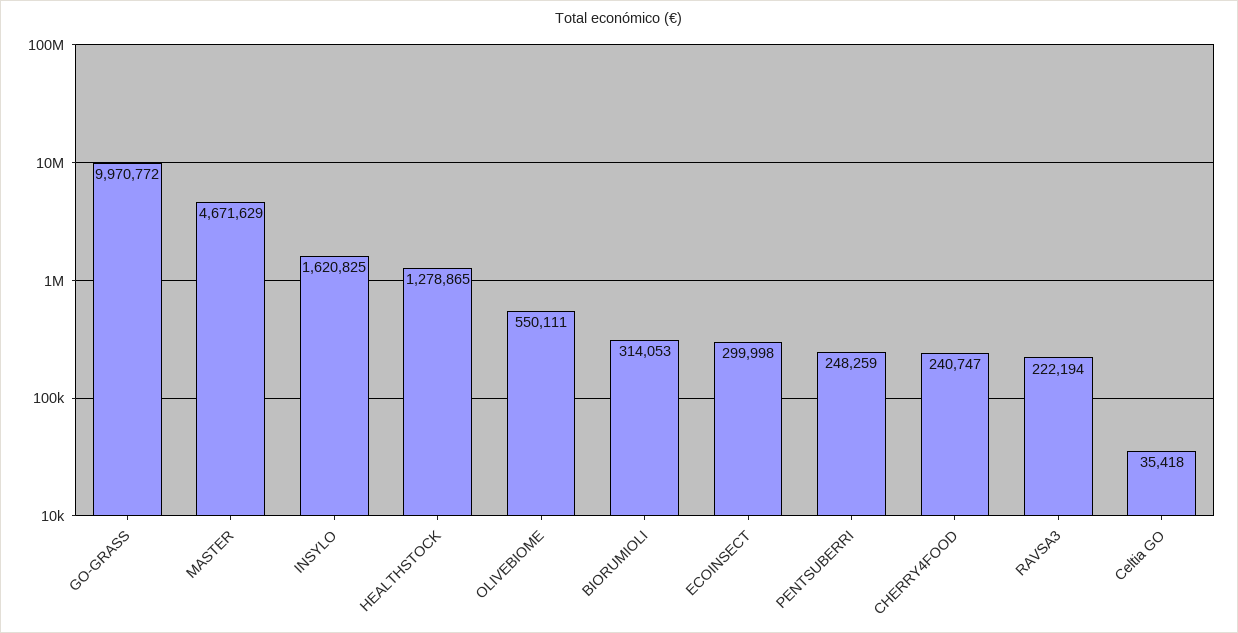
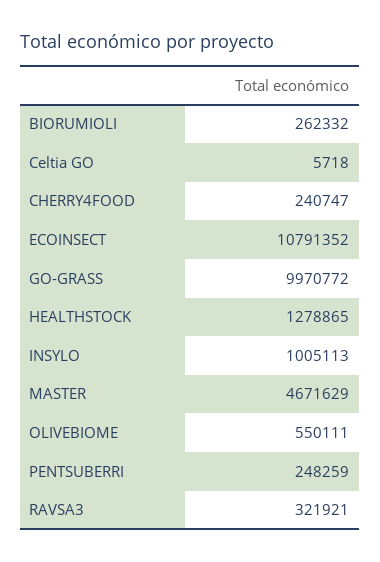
  {
    "GO-GRASS": 9970772,
    "MASTER": 4671629,
-   "INSYLO": 1620825,
+   "INSYLO": 1005113,
    "HEALTHSTOCK": 1278865,
    "OLIVEBIOME": 550111,
-   "BIORUMIOLI": 314053,
+   "BIORUMIOLI": 262332,
-   "ECOINSECT": 299998,
+   "ECOINSECT": 10791352,
    "PENTSUBERRI": 248259,
    "CHERRY4FOOD": 240747,
-   "RAVSA3": 222194,
+   "RAVSA3": 321921,
-   "Celtia GO": 35418
+   "Celtia GO": 5718
  }

